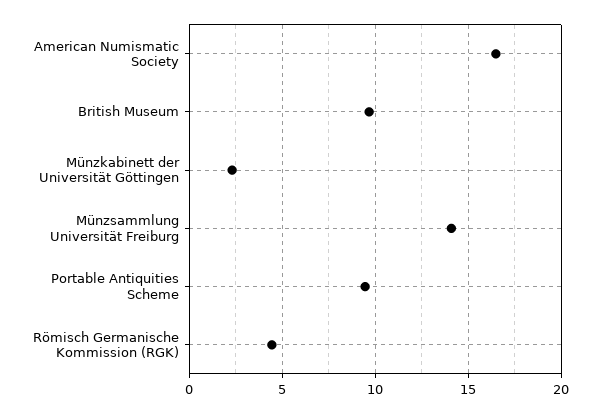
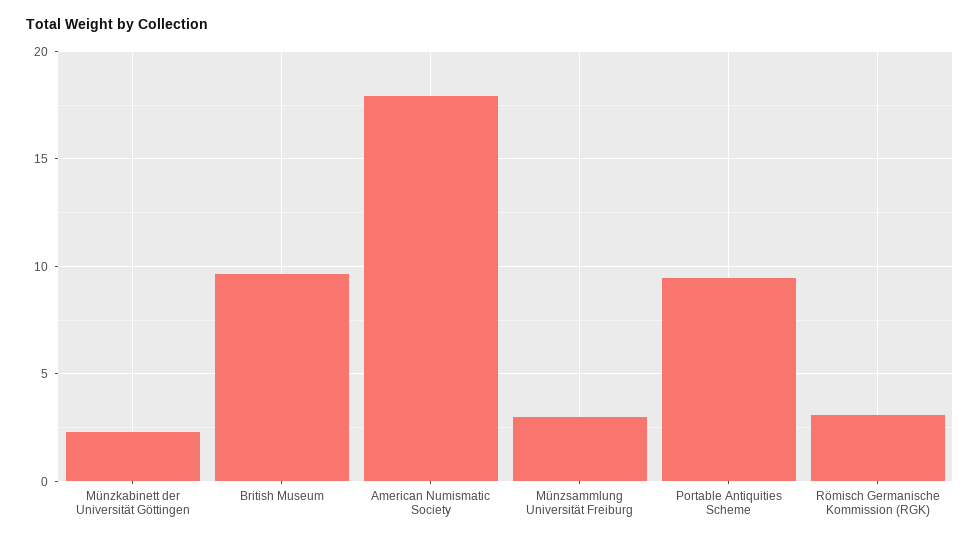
  {
-   "American Numismatic Society": 16.5,
+   "American Numismatic Society": 18,
    "British Museum": 9.5,
    "Münzkabinett der Universität Göttingen": 2.5,
-   "Münzsammlung Universität Freiburg": 14,
+   "Münzsammlung Universität Freiburg": 3,
    "Portable Antiquities Scheme": 9.5,
-   "Römisch Germanische Kommission (RGK)": 4.5
+   "Römisch Germanische Kommission (RGK)": 3
  }

